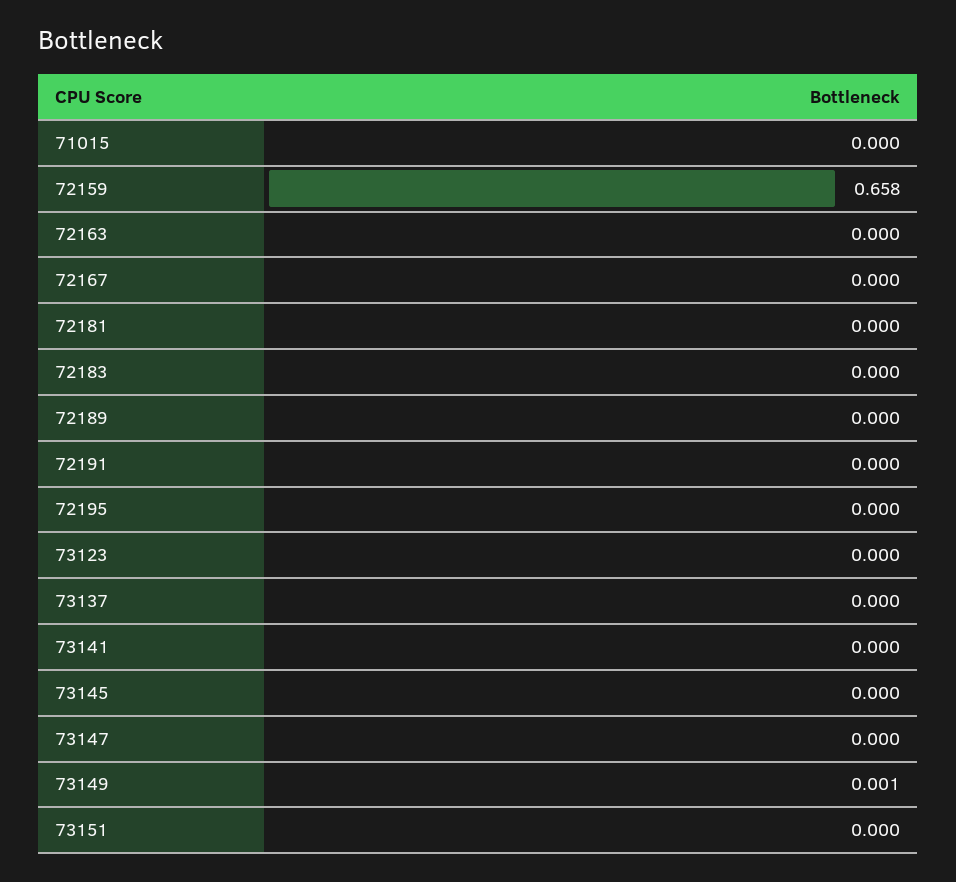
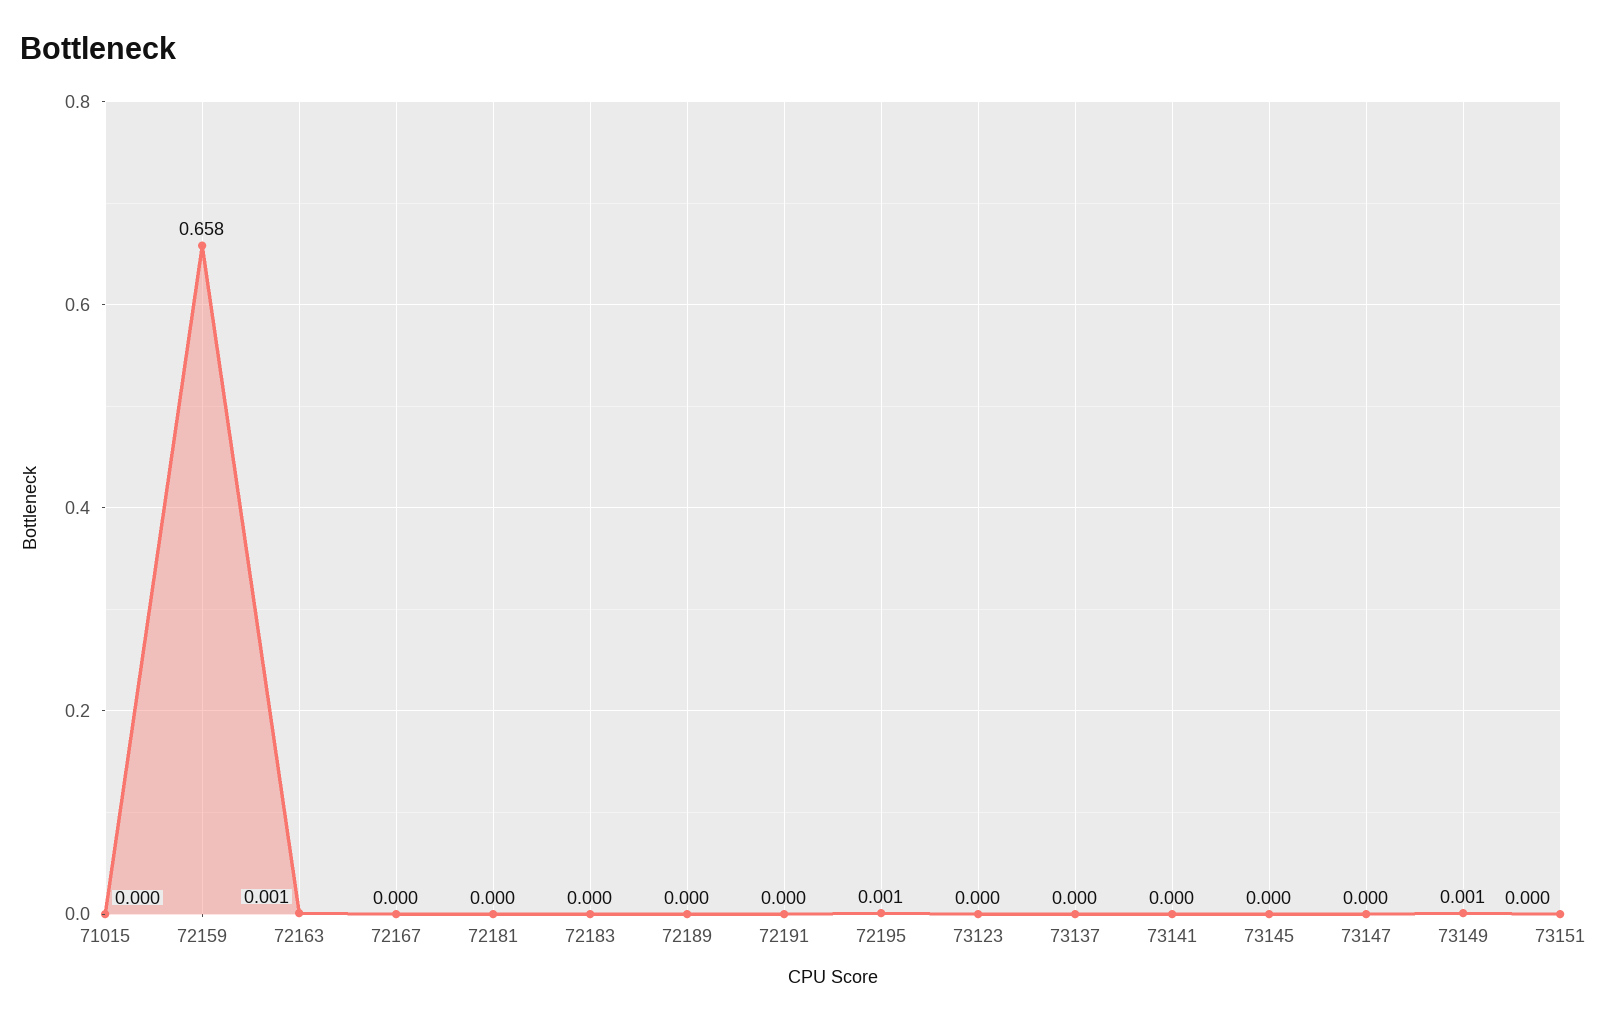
  {
    "71015": 0,
    "72159": 0.658,
-   "72163": 0,
+   "72163": 0.001,
    "72167": 0,
    "72181": 0,
    "72183": 0,
    "72189": 0,
    "72191": 0,
-   "72195": 0,
+   "72195": 0.001,
    "73123": 0,
    "73137": 0,
    "73141": 0,
    "73145": 0,
    "73147": 0,
    "73149": 0.001,
    "73151": 0
  }

